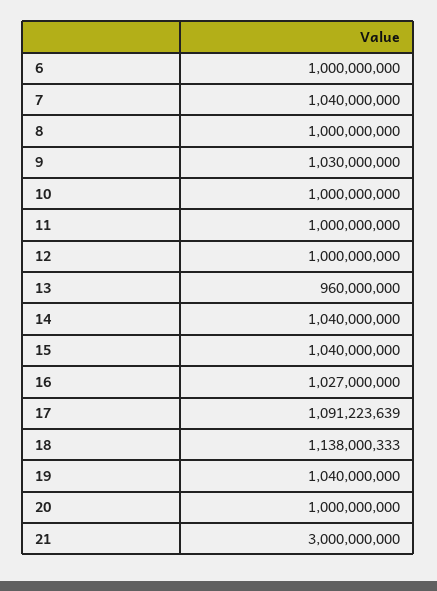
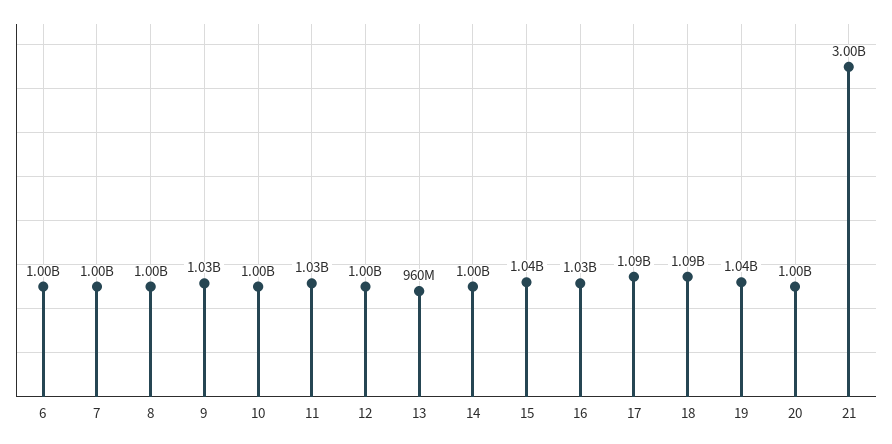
  {
    "6": 1000000000,
-   "7": 1040000000,
+   "7": 1000000000,
    "8": 1000000000,
    "9": 1030000000,
    "10": 1000000000,
-   "11": 1000000000,
+   "11": 1030000000,
    "12": 1000000000,
    "13": 960000000,
-   "14": 1040000000,
+   "14": 1000000000,
    "15": 1040000000,
    "16": 1027000000,
    "17": 1091223639,
-   "18": 1138000333,
+   "18": 1090000000,
    "19": 1040000000,
    "20": 1000000000,
    "21": 3000000000
  }

